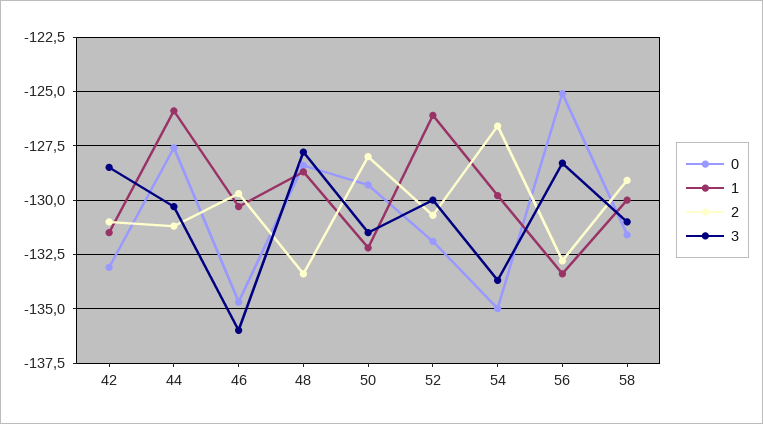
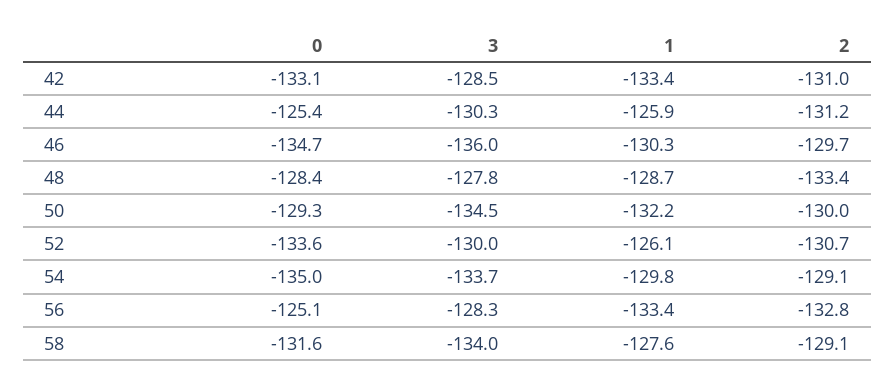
  {
    "0": {
      "42": -133.1,
-     "44": -127.5,
+     "44": -125.4,
      "46": -134.7,
      "48": -128.4,
      "50": -129.3,
-     "52": -132,
+     "52": -133.6,
      "54": -135,
      "56": -125.1,
      "58": -131.6
    },
    "1": {
-     "42": -131.5,
+     "42": -133.4,
      "44": -125.9,
      "46": -130.3,
      "48": -128.7,
      "50": -132.2,
      "52": -126.1,
      "54": -129.8,
      "56": -133.4,
-     "58": -130
+     "58": -127.6
    },
    "2": {
      "42": -131,
      "44": -131.2,
      "46": -129.7,
      "48": -133.4,
-     "50": -128,
+     "50": -130,
      "52": -130.7,
-     "54": -126.5,
+     "54": -129.1,
      "56": -132.8,
      "58": -129.1
    },
    "3": {
      "42": -128.5,
      "44": -130.3,
      "46": -136,
      "48": -127.8,
-     "50": -131.5,
+     "50": -134.5,
      "52": -130,
      "54": -133.7,
      "56": -128.3,
-     "58": -131
+     "58": -134
    }
  }

